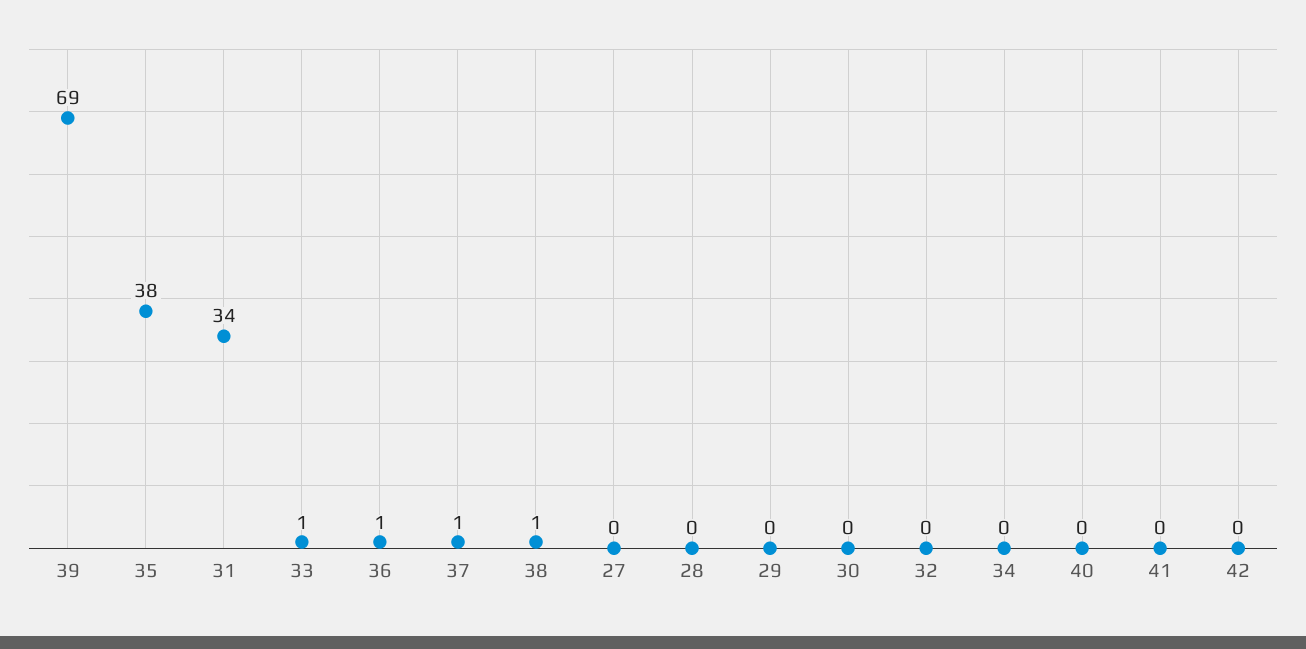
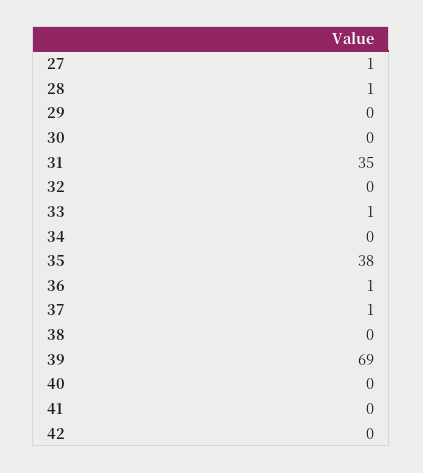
  {
    "39": 69,
    "35": 38,
-   "31": 34,
+   "31": 35,
    "33": 1,
    "36": 1,
    "37": 1,
-   "38": 1,
+   "38": 0,
-   "27": 0,
+   "27": 1,
-   "28": 0,
+   "28": 1,
    "29": 0,
    "30": 0,
    "32": 0,
    "34": 0,
    "40": 0,
    "41": 0,
    "42": 0
  }

